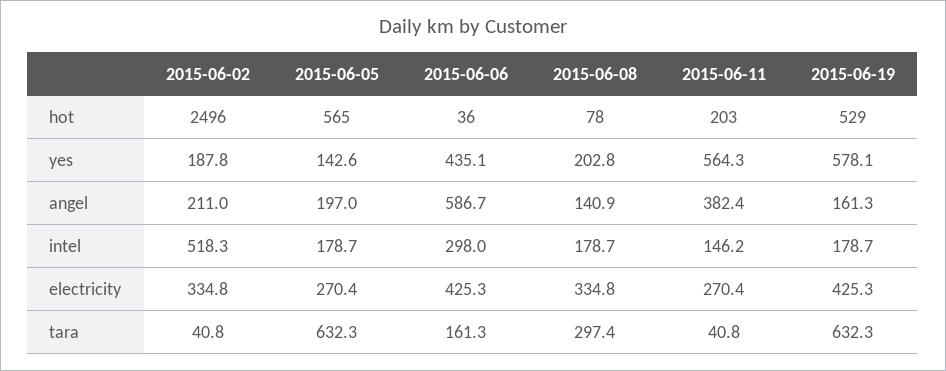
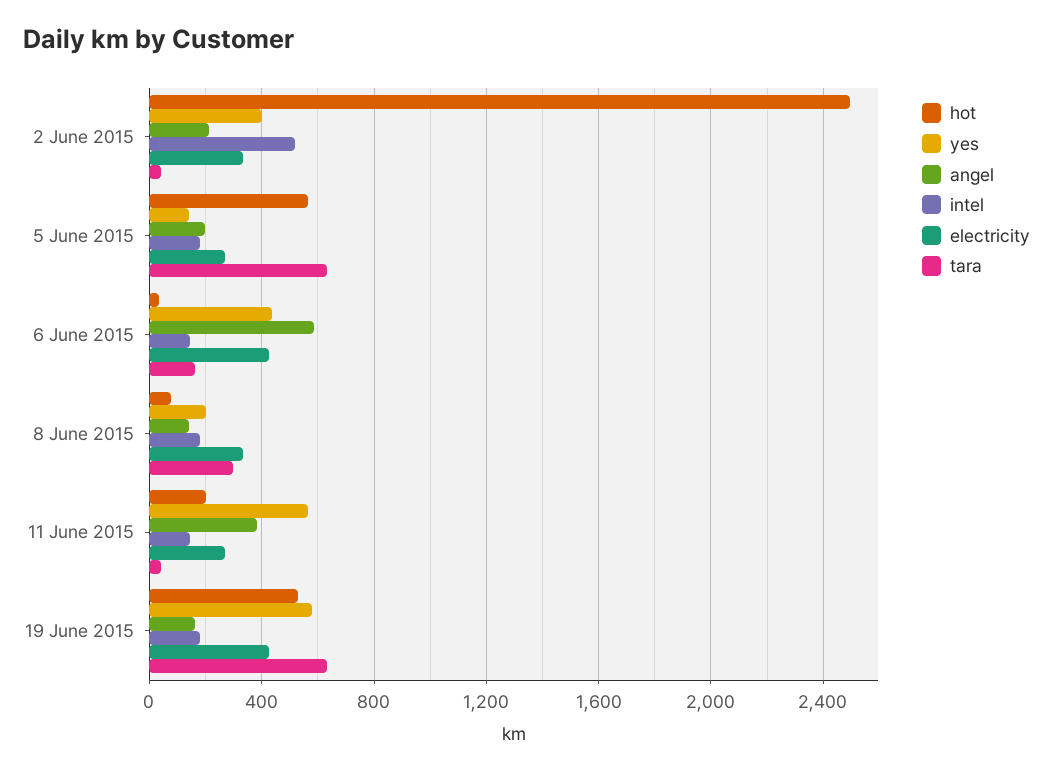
  {
    "hot": {
      "2015-06-02": 2496,
      "2015-06-05": 565,
      "2015-06-06": 36,
      "2015-06-08": 78,
      "2015-06-11": 203,
      "2015-06-19": 529
    },
    "yes": {
-     "2015-06-02": 187.8,
+     "2015-06-02": 400,
      "2015-06-05": 142.6,
      "2015-06-06": 435.1,
      "2015-06-08": 202.8,
      "2015-06-11": 564.3,
      "2015-06-19": 578.1
    },
    "angel": {
      "2015-06-02": 211,
      "2015-06-05": 197,
      "2015-06-06": 586.7,
      "2015-06-08": 140.9,
      "2015-06-11": 382.4,
      "2015-06-19": 161.3
    },
    "intel": {
      "2015-06-02": 518.3,
      "2015-06-05": 178.7,
-     "2015-06-06": 298,
+     "2015-06-06": 150,
      "2015-06-08": 178.7,
      "2015-06-11": 146.2,
      "2015-06-19": 178.7
    },
    "electricity": {
      "2015-06-02": 334.8,
      "2015-06-05": 270.4,
      "2015-06-06": 425.3,
      "2015-06-08": 334.8,
      "2015-06-11": 270.4,
      "2015-06-19": 425.3
    },
    "tara": {
      "2015-06-02": 40.8,
      "2015-06-05": 632.3,
      "2015-06-06": 161.3,
      "2015-06-08": 297.4,
      "2015-06-11": 40.8,
      "2015-06-19": 632.3
    }
  }

